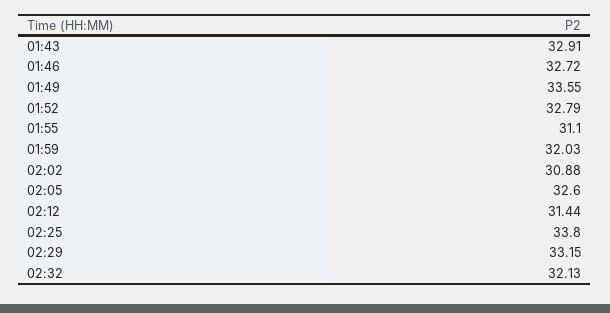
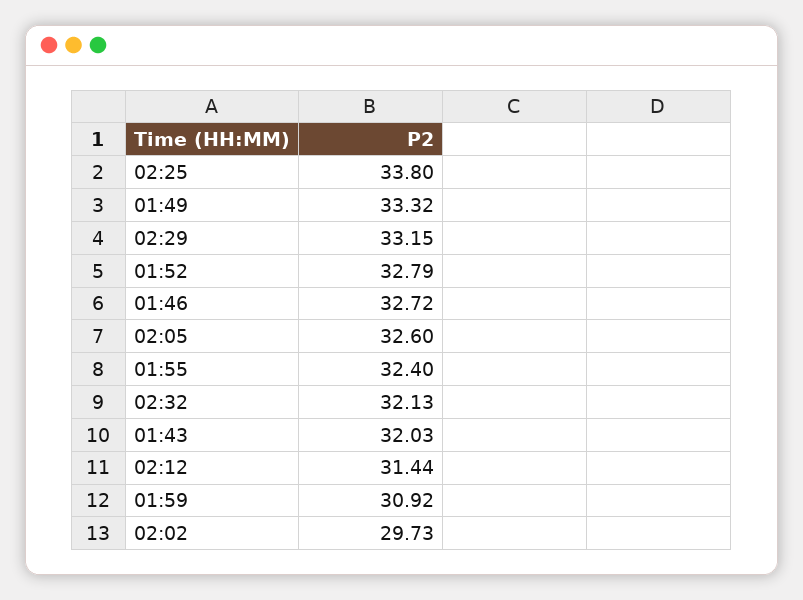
  {
-   "01:43": 32.91,
+   "01:43": 32.03,
    "01:46": 32.72,
-   "01:49": 33.55,
+   "01:49": 33.32,
    "01:52": 32.79,
-   "01:55": 31.1,
+   "01:55": 32.4,
-   "01:59": 32.03,
+   "01:59": 30.92,
-   "02:02": 30.88,
+   "02:02": 29.73,
    "02:05": 32.6,
    "02:12": 31.44,
    "02:25": 33.8,
    "02:29": 33.15,
    "02:32": 32.13
  }

